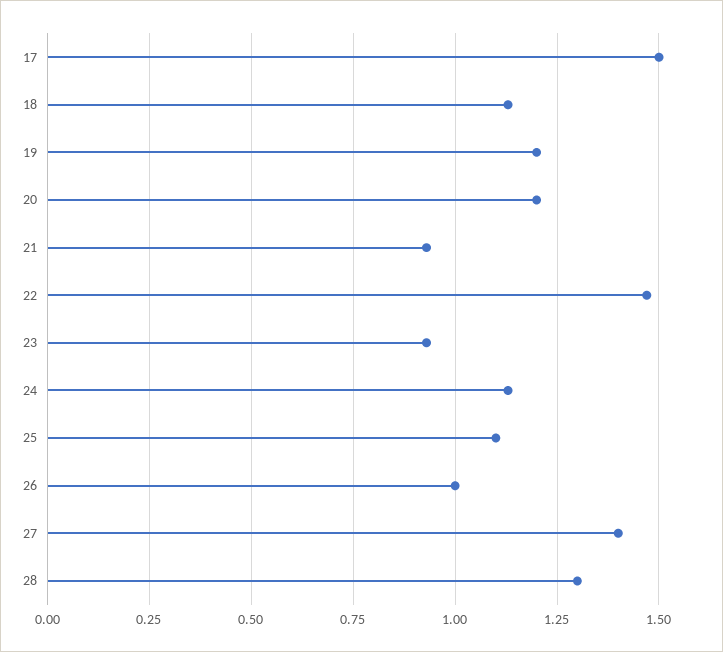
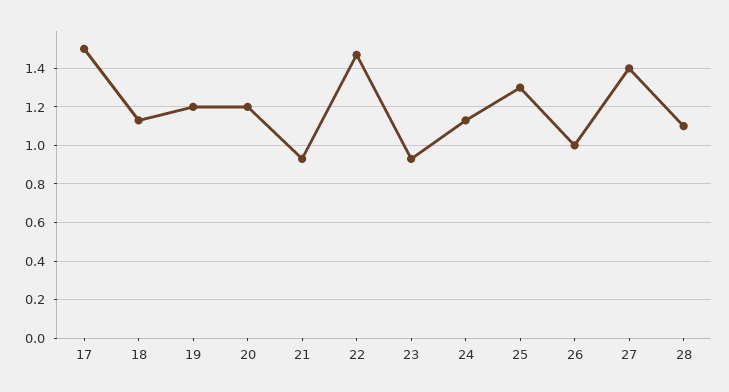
  {
    "17": 1.5,
    "18": 1.15,
    "19": 1.2,
    "20": 1.2,
    "21": 0.95,
    "22": 1.45,
    "23": 0.95,
    "24": 1.15,
-   "25": 1.1,
+   "25": 1.3,
    "26": 1,
    "27": 1.4,
-   "28": 1.3
+   "28": 1.1
  }

